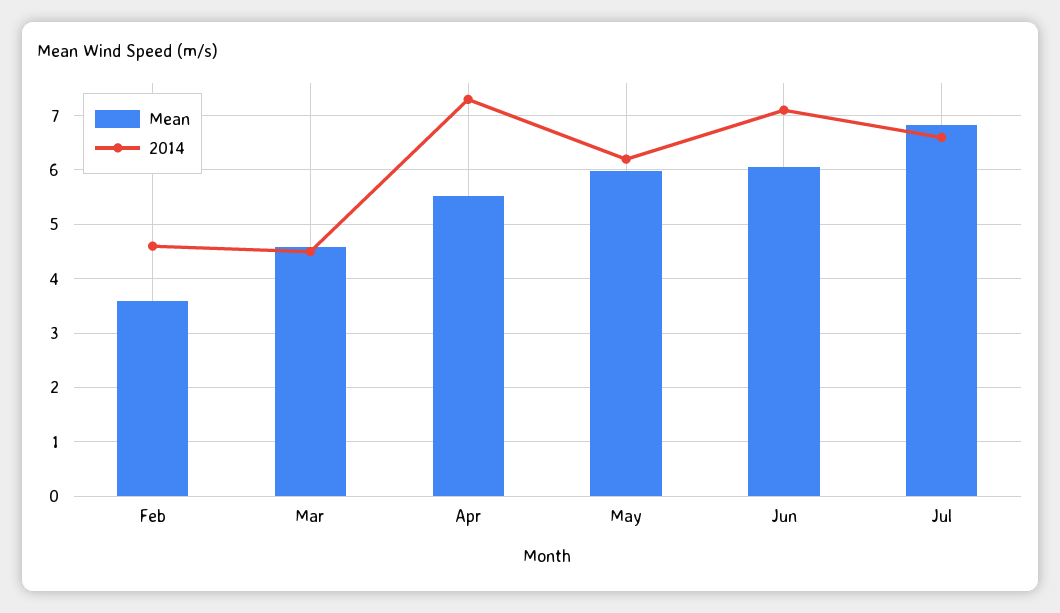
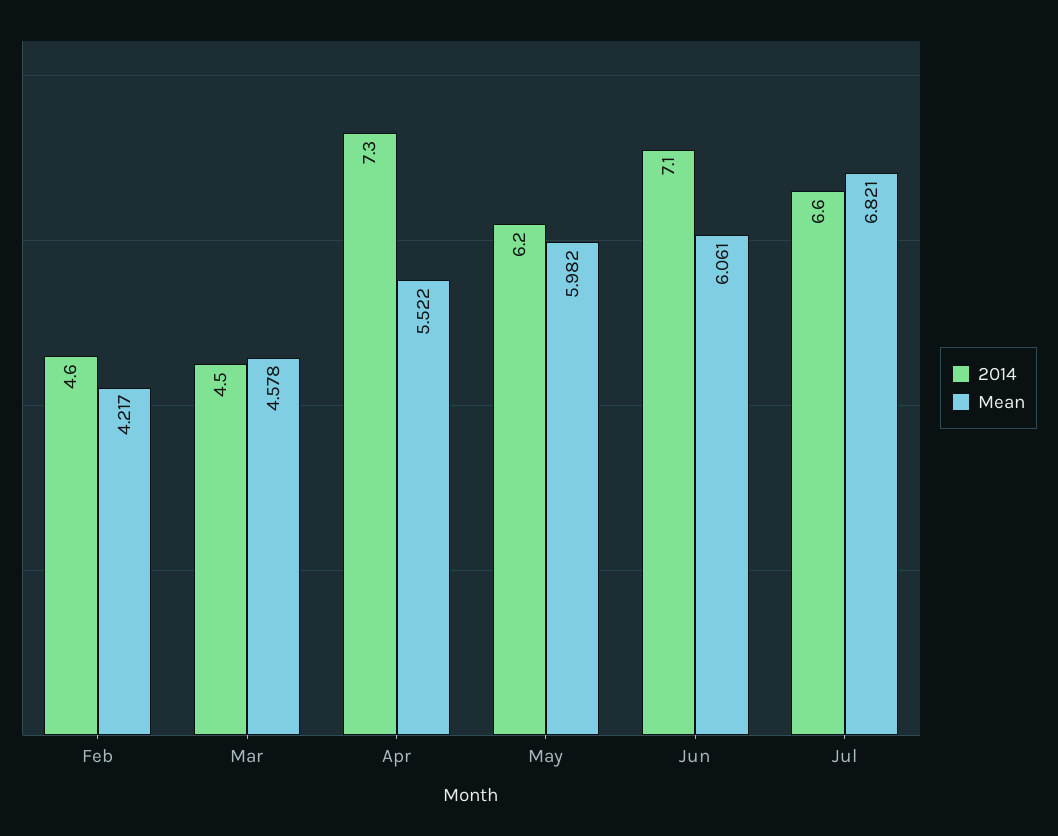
  {
    "Mean": {
-     "Feb": 3.6,
+     "Feb": 4.217,
      "Mar": 4.578,
      "Apr": 5.522,
      "May": 5.982,
      "Jun": 6.061,
      "Jul": 6.821
    },
    "2014": {
      "Feb": 4.6,
      "Mar": 4.5,
      "Apr": 7.3,
      "May": 6.2,
      "Jun": 7.1,
      "Jul": 6.6
    }
  }

